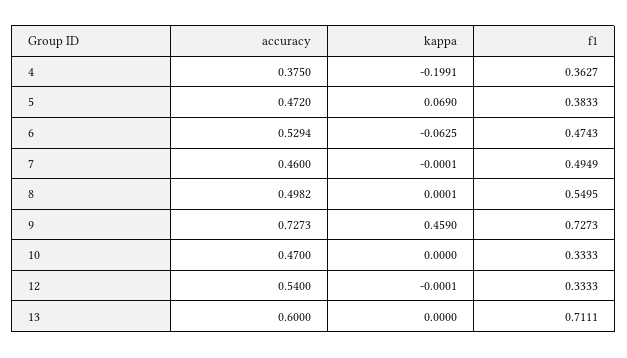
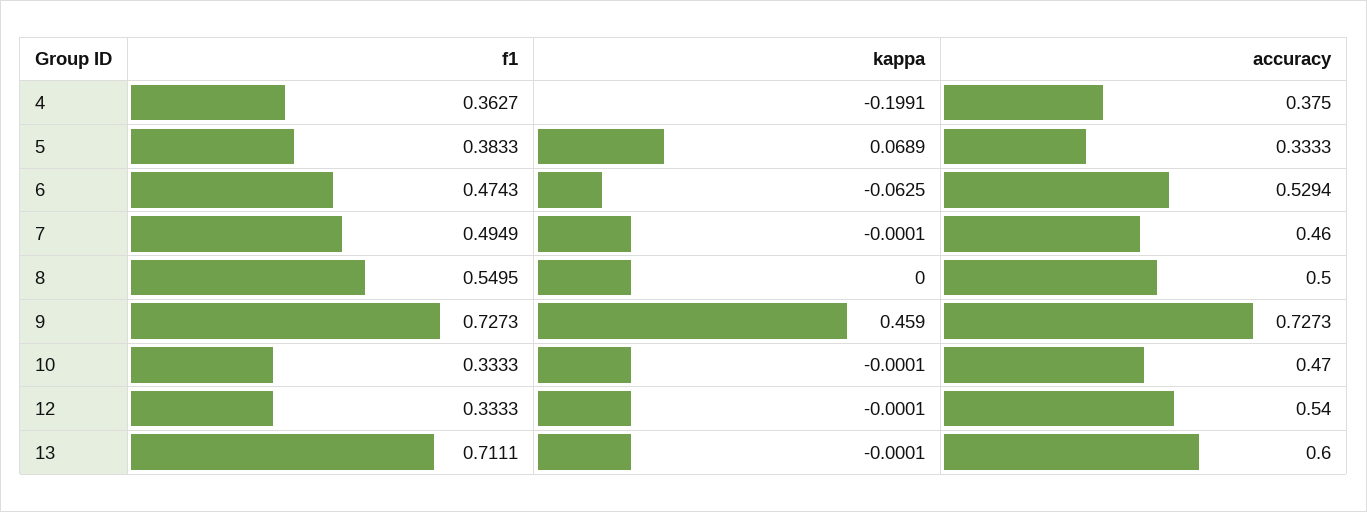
  {
    "accuracy": {
      "4": 0.375,
-     "5": 0.472,
+     "5": 0.3333,
      "6": 0.5294,
      "7": 0.46,
-     "8": 0.4982,
+     "8": 0.5,
      "9": 0.7273,
      "10": 0.47,
      "12": 0.54,
      "13": 0.6
    },
    "kappa": {
      "4": -0.1991,
-     "5": 0.069,
+     "5": 0.0689,
      "6": -0.0625,
      "7": -0.0001,
-     "8": 0.0001,
+     "8": 0,
      "9": 0.459,
-     "10": 0,
+     "10": -0.0001,
      "12": -0.0001,
-     "13": 0
+     "13": -0.0001
    },
    "f1": {
      "4": 0.3627,
      "5": 0.3833,
      "6": 0.4743,
      "7": 0.4949,
      "8": 0.5495,
      "9": 0.7273,
      "10": 0.3333,
      "12": 0.3333,
      "13": 0.7111
    }
  }

